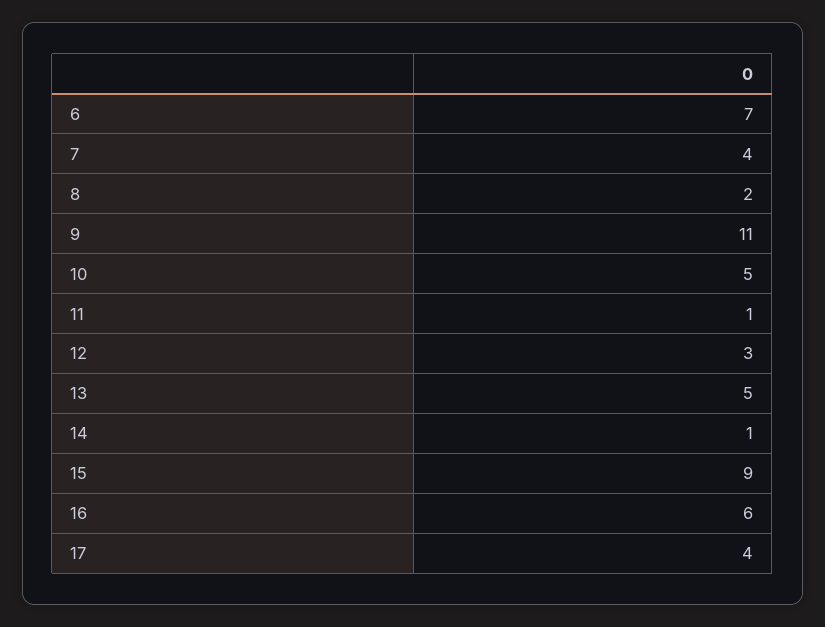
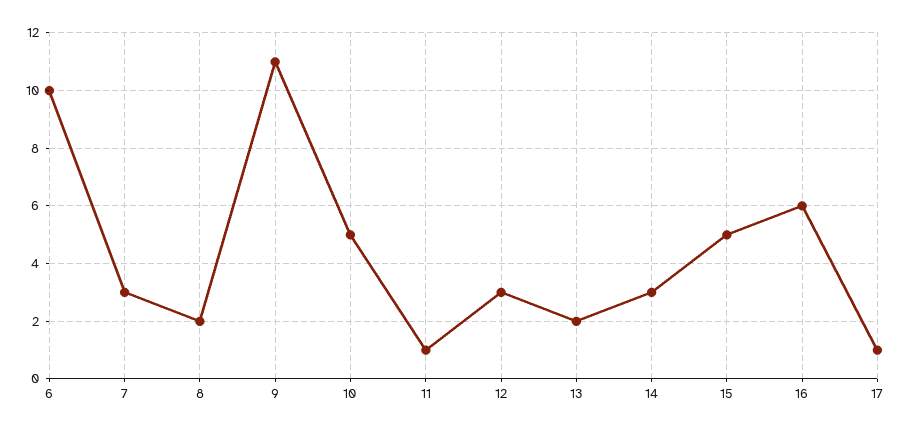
  {
-   "6": 7,
+   "6": 10,
-   "7": 4,
+   "7": 3,
    "8": 2,
    "9": 11,
    "10": 5,
    "11": 1,
    "12": 3,
-   "13": 5,
+   "13": 2,
-   "14": 1,
+   "14": 3,
-   "15": 9,
+   "15": 5,
    "16": 6,
-   "17": 4
+   "17": 1
  }

